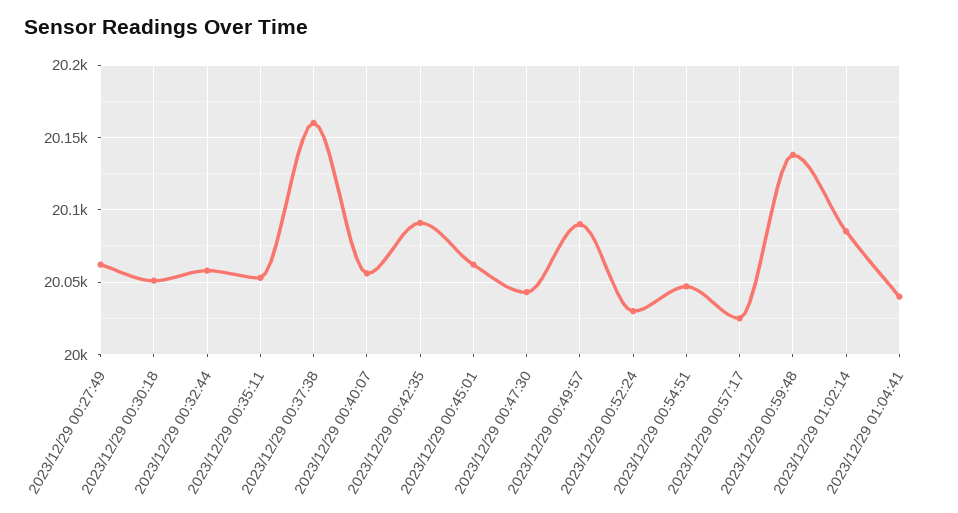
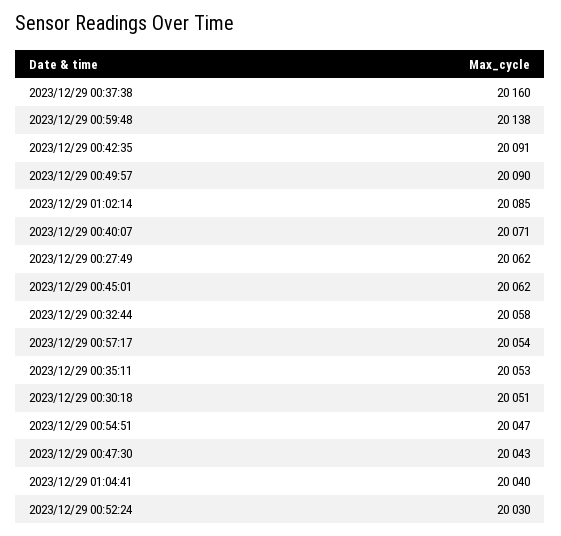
  {
    "2023/12/29 00:27:49": 20062,
    "2023/12/29 00:30:18": 20051,
    "2023/12/29 00:32:44": 20058,
    "2023/12/29 00:35:11": 20053,
    "2023/12/29 00:37:38": 20160,
-   "2023/12/29 00:40:07": 20055,
+   "2023/12/29 00:40:07": 20071,
    "2023/12/29 00:42:35": 20091,
    "2023/12/29 00:45:01": 20062,
    "2023/12/29 00:47:30": 20043,
    "2023/12/29 00:49:57": 20090,
    "2023/12/29 00:52:24": 20030,
    "2023/12/29 00:54:51": 20047,
-   "2023/12/29 00:57:17": 20025,
+   "2023/12/29 00:57:17": 20054,
    "2023/12/29 00:59:48": 20138,
    "2023/12/29 01:02:14": 20085,
    "2023/12/29 01:04:41": 20040
  }

